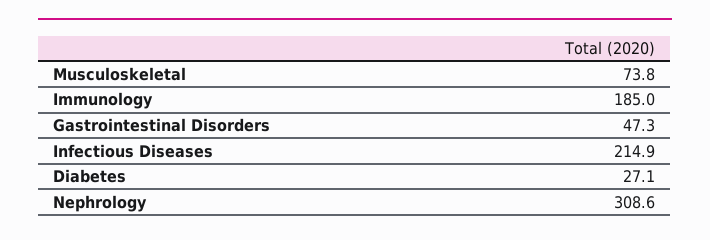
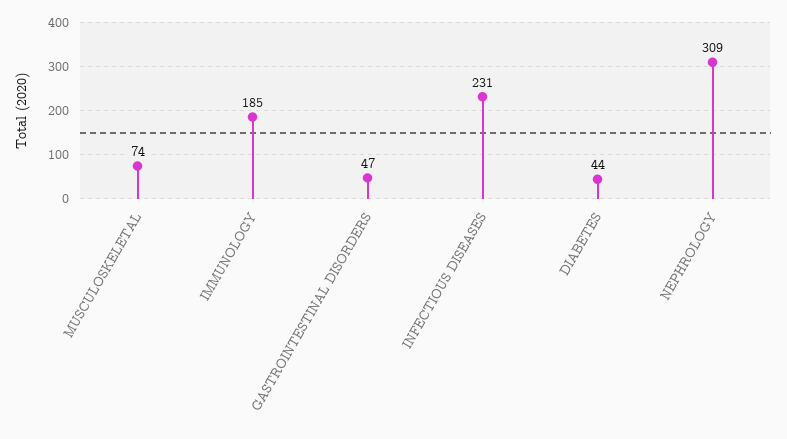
  {
    "Musculoskeletal": 73.8,
    "Immunology": 185,
    "Gastrointestinal Disorders": 47.3,
-   "Infectious Diseases": 214.9,
+   "Infectious Diseases": 231,
-   "Diabetes": 27.1,
+   "Diabetes": 44,
    "Nephrology": 308.6
  }

